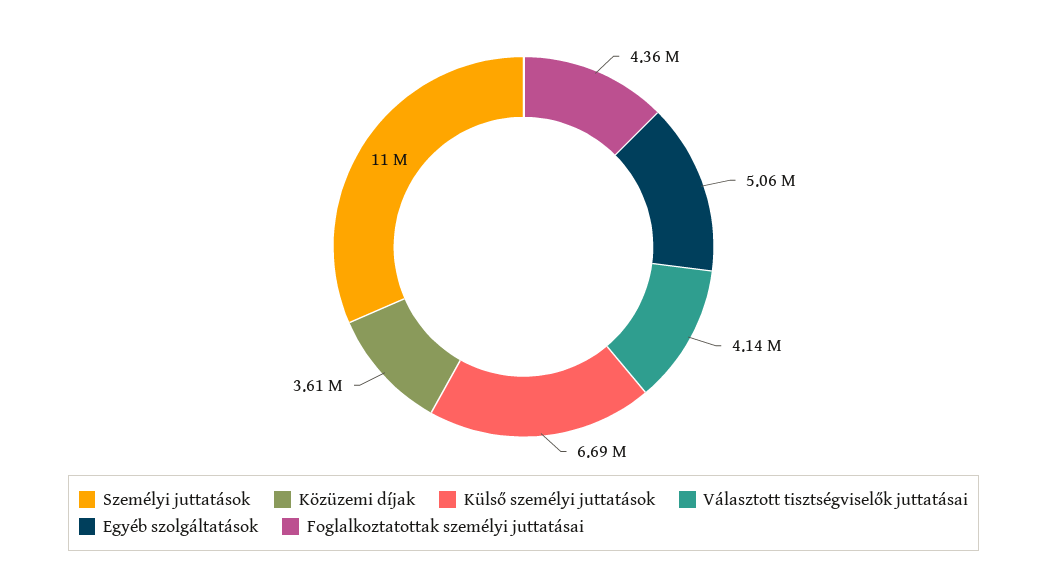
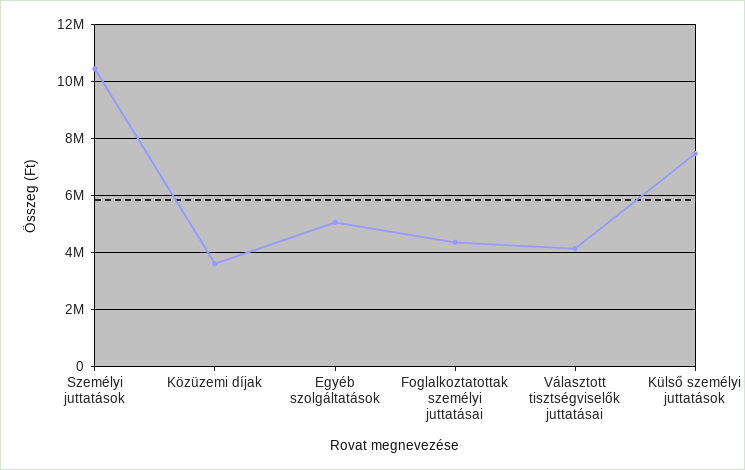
  {
-   "Személyi juttatások": 11000000,
+   "Személyi juttatások": 10500000,
    "Közüzemi díjak": 3610000,
-   "Külső személyi juttatások": 6690000,
+   "Külső személyi juttatások": 7500000,
    "Választott tisztségviselők juttatásai": 4140000,
    "Egyéb szolgáltatások": 5060000,
    "Foglalkoztatottak személyi juttatásai": 4360000
  }

